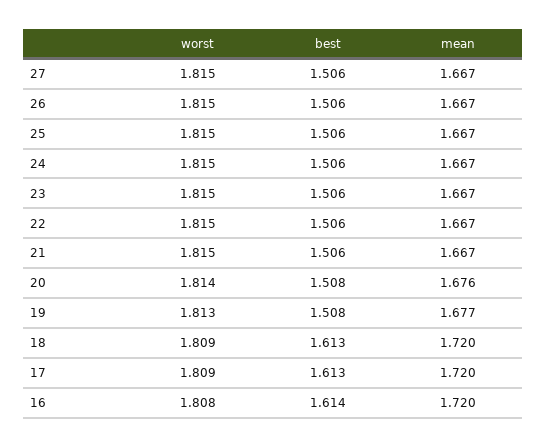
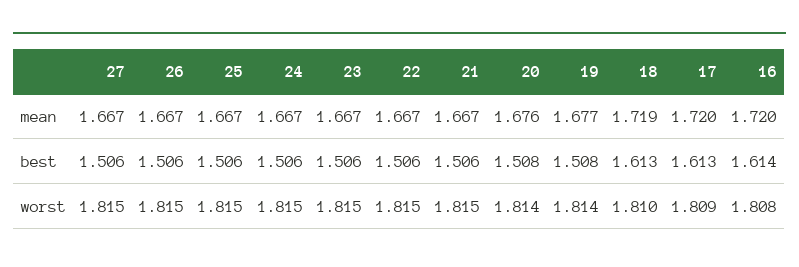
  {
    "worst": {
      "27": 1.815,
      "26": 1.815,
      "25": 1.815,
      "24": 1.815,
      "23": 1.815,
      "22": 1.815,
      "21": 1.815,
      "20": 1.814,
-     "19": 1.813,
+     "19": 1.814,
-     "18": 1.809,
+     "18": 1.81,
      "17": 1.809,
      "16": 1.808
    },
    "best": {
      "27": 1.506,
      "26": 1.506,
      "25": 1.506,
      "24": 1.506,
      "23": 1.506,
      "22": 1.506,
      "21": 1.506,
      "20": 1.508,
      "19": 1.508,
      "18": 1.613,
      "17": 1.613,
      "16": 1.614
    },
    "mean": {
      "27": 1.667,
      "26": 1.667,
      "25": 1.667,
      "24": 1.667,
      "23": 1.667,
      "22": 1.667,
      "21": 1.667,
      "20": 1.676,
      "19": 1.677,
-     "18": 1.72,
+     "18": 1.719,
      "17": 1.72,
      "16": 1.72
    }
  }

